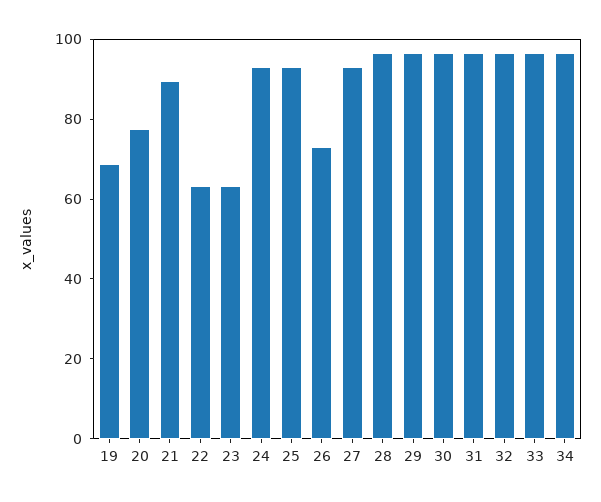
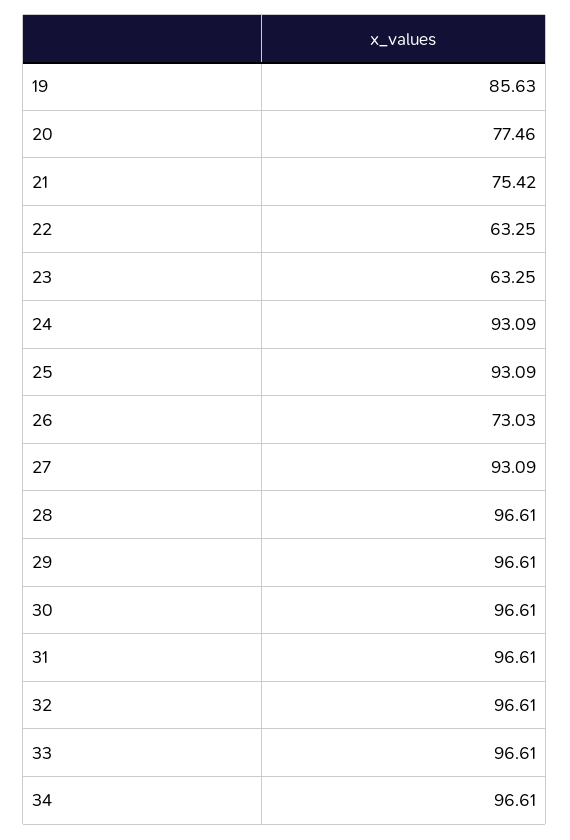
  {
-   "19": 70,
+   "19": 85.63,
    "20": 77.46,
-   "21": 90,
+   "21": 75.42,
    "22": 63.25,
    "23": 63.25,
    "24": 93.09,
    "25": 93.09,
    "26": 73.03,
    "27": 93.09,
    "28": 96.61,
    "29": 96.61,
    "30": 96.61,
    "31": 96.61,
    "32": 96.61,
    "33": 96.61,
    "34": 96.61
  }

